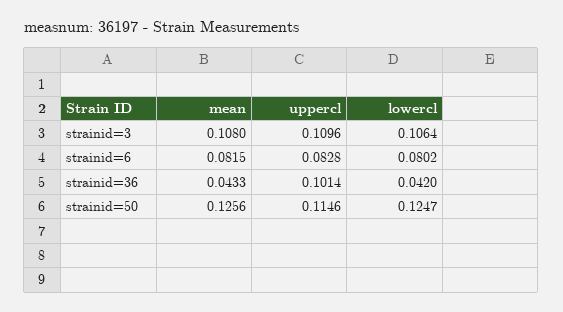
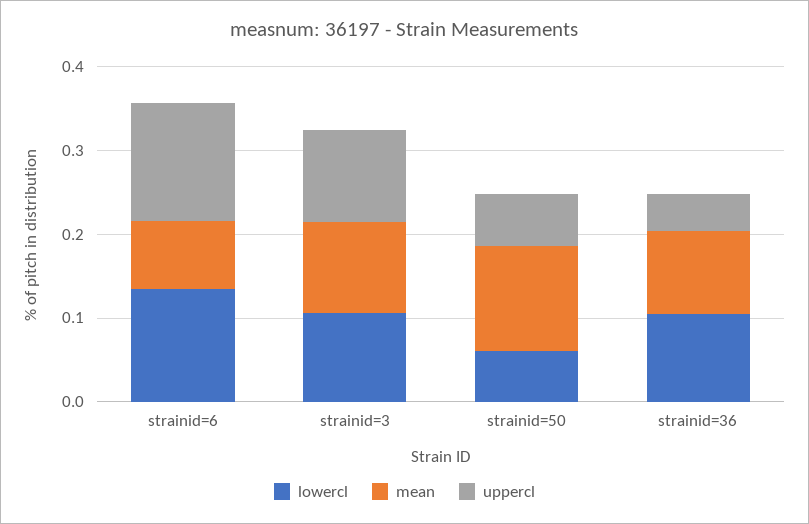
  {
    "mean": {
      "strainid=3": 0.108,
      "strainid=6": 0.0815,
-     "strainid=36": 0.0433,
+     "strainid=36": 0.1,
      "strainid=50": 0.1256
    },
    "uppercl": {
      "strainid=3": 0.1096,
-     "strainid=6": 0.0828,
+     "strainid=6": 0.14,
-     "strainid=36": 0.1014,
+     "strainid=36": 0.04,
-     "strainid=50": 0.1146
+     "strainid=50": 0.06
    },
    "lowercl": {
      "strainid=3": 0.1064,
-     "strainid=6": 0.0802,
+     "strainid=6": 0.14,
-     "strainid=36": 0.042,
+     "strainid=36": 0.1,
-     "strainid=50": 0.1247
+     "strainid=50": 0.06
    }
  }

